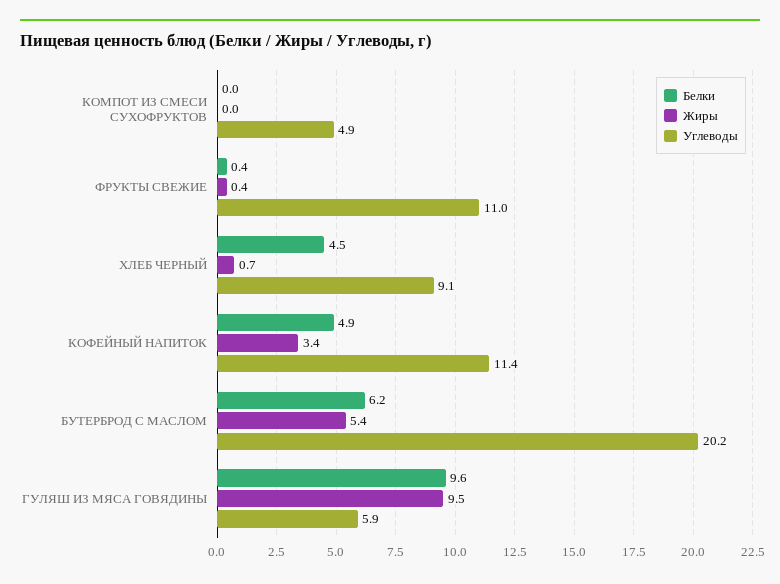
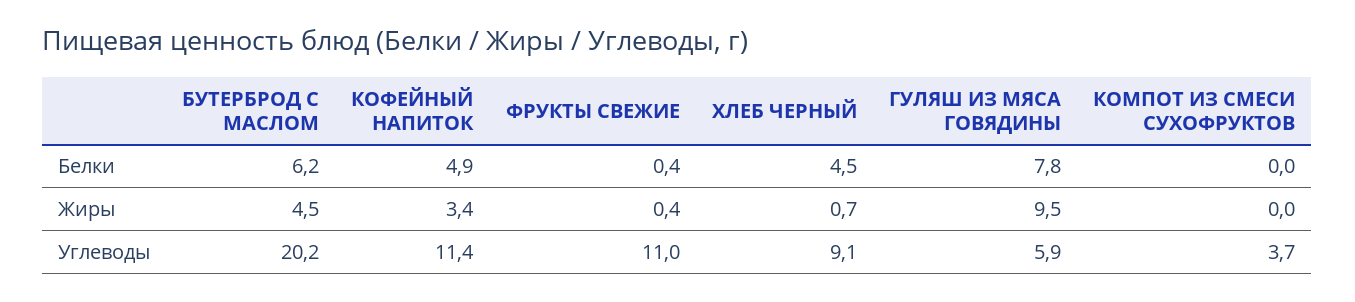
  {
    "Белки": {
      "КОМПОТ ИЗ СМЕСИ СУХОФРУКТОВ": 0,
      "ФРУКТЫ СВЕЖИЕ": 0.4,
      "ХЛЕБ ЧЕРНЫЙ": 4.5,
      "КОФЕЙНЫЙ НАПИТОК": 4.9,
      "БУТЕРБРОД С МАСЛОМ": 6.2,
-     "ГУЛЯШ ИЗ МЯСА ГОВЯДИНЫ": 9.6
+     "ГУЛЯШ ИЗ МЯСА ГОВЯДИНЫ": 7.8
    },
    "Жиры": {
      "КОМПОТ ИЗ СМЕСИ СУХОФРУКТОВ": 0,
      "ФРУКТЫ СВЕЖИЕ": 0.4,
      "ХЛЕБ ЧЕРНЫЙ": 0.7,
      "КОФЕЙНЫЙ НАПИТОК": 3.4,
-     "БУТЕРБРОД С МАСЛОМ": 5.4,
+     "БУТЕРБРОД С МАСЛОМ": 4.5,
      "ГУЛЯШ ИЗ МЯСА ГОВЯДИНЫ": 9.5
    },
    "Углеводы": {
-     "КОМПОТ ИЗ СМЕСИ СУХОФРУКТОВ": 4.9,
+     "КОМПОТ ИЗ СМЕСИ СУХОФРУКТОВ": 3.7,
      "ФРУКТЫ СВЕЖИЕ": 11,
      "ХЛЕБ ЧЕРНЫЙ": 9.1,
      "КОФЕЙНЫЙ НАПИТОК": 11.4,
      "БУТЕРБРОД С МАСЛОМ": 20.2,
      "ГУЛЯШ ИЗ МЯСА ГОВЯДИНЫ": 5.9
    }
  }

